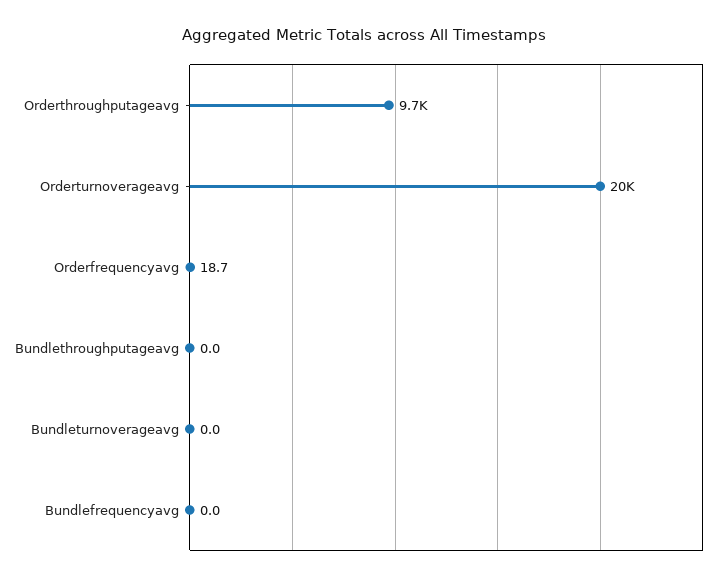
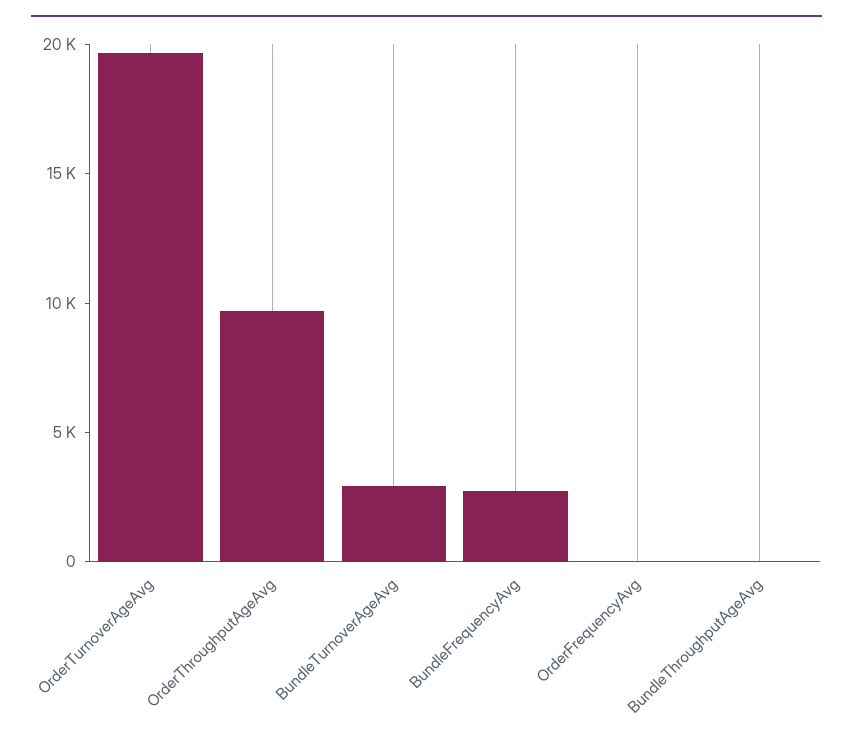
  {
    "Orderthroughputageavg": 9700,
    "Orderturnoverageavg": 20000,
    "Orderfrequencyavg": 18.7,
    "Bundlethroughputageavg": 0,
-   "Bundleturnoverageavg": 0,
+   "Bundleturnoverageavg": 3000,
-   "Bundlefrequencyavg": 0
+   "Bundlefrequencyavg": 3000
  }

